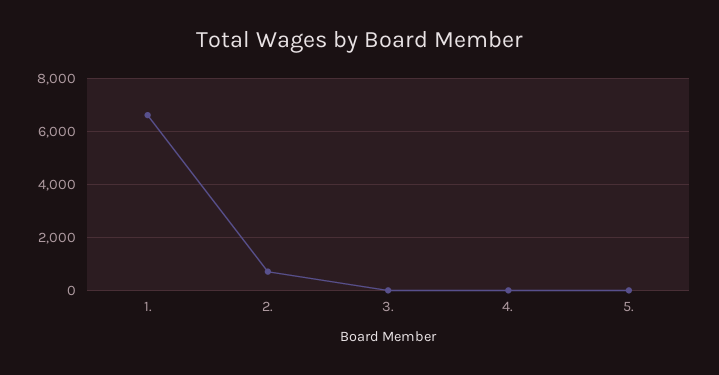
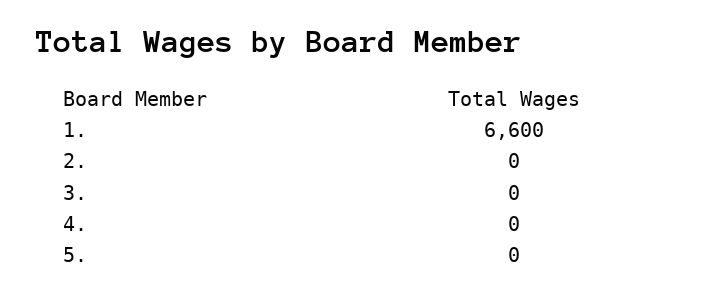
  {
    "1.": 6600,
-   "2.": 750,
+   "2.": 0,
    "3.": 0,
    "4.": 0,
    "5.": 0
  }

